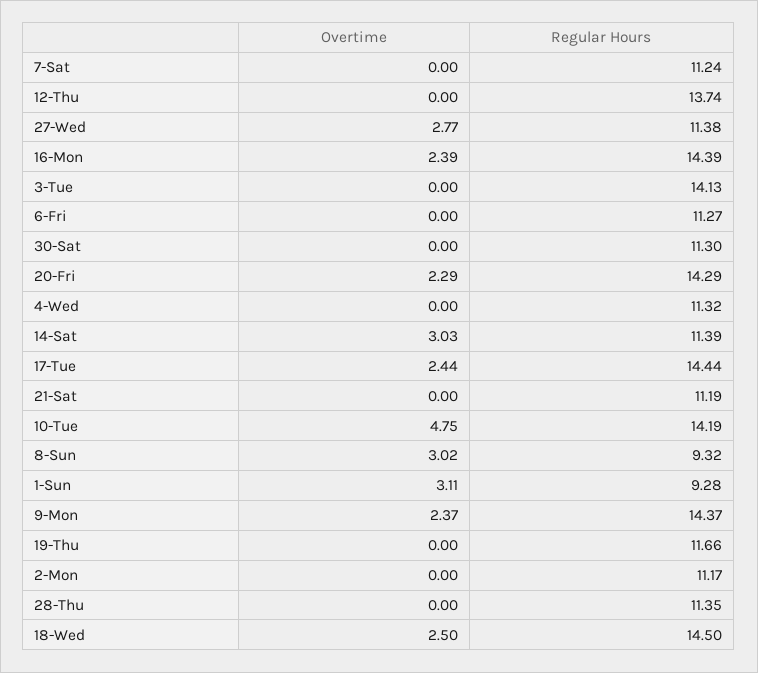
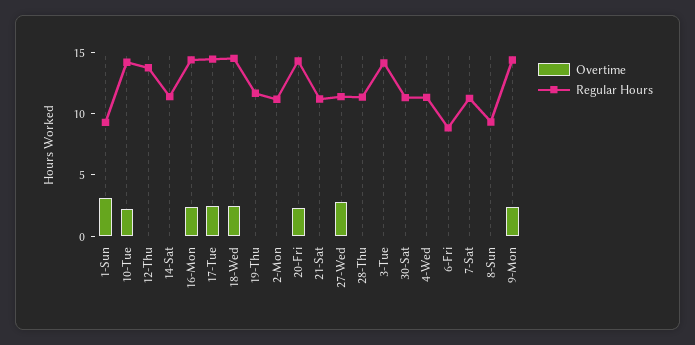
  {
    "Overtime": {
      "7-Sat": 0,
      "12-Thu": 0,
      "27-Wed": 2.77,
      "16-Mon": 2.39,
      "3-Tue": 0,
      "6-Fri": 0,
      "30-Sat": 0,
      "20-Fri": 2.29,
      "4-Wed": 0,
-     "14-Sat": 3.03,
+     "14-Sat": 0,
      "17-Tue": 2.44,
      "21-Sat": 0,
-     "10-Tue": 4.75,
+     "10-Tue": 2,
-     "8-Sun": 3.02,
+     "8-Sun": 0,
      "1-Sun": 3.11,
      "9-Mon": 2.37,
      "19-Thu": 0,
      "2-Mon": 0,
      "28-Thu": 0,
      "18-Wed": 2.5
    },
    "Regular Hours": {
      "7-Sat": 11.24,
      "12-Thu": 13.74,
      "27-Wed": 11.38,
      "16-Mon": 14.39,
      "3-Tue": 14.13,
-     "6-Fri": 11.27,
+     "6-Fri": 9,
      "30-Sat": 11.3,
      "20-Fri": 14.29,
      "4-Wed": 11.32,
      "14-Sat": 11.39,
      "17-Tue": 14.44,
      "21-Sat": 11.19,
      "10-Tue": 14.19,
      "8-Sun": 9.32,
      "1-Sun": 9.28,
      "9-Mon": 14.37,
      "19-Thu": 11.66,
      "2-Mon": 11.17,
      "28-Thu": 11.35,
      "18-Wed": 14.5
    }
  }

